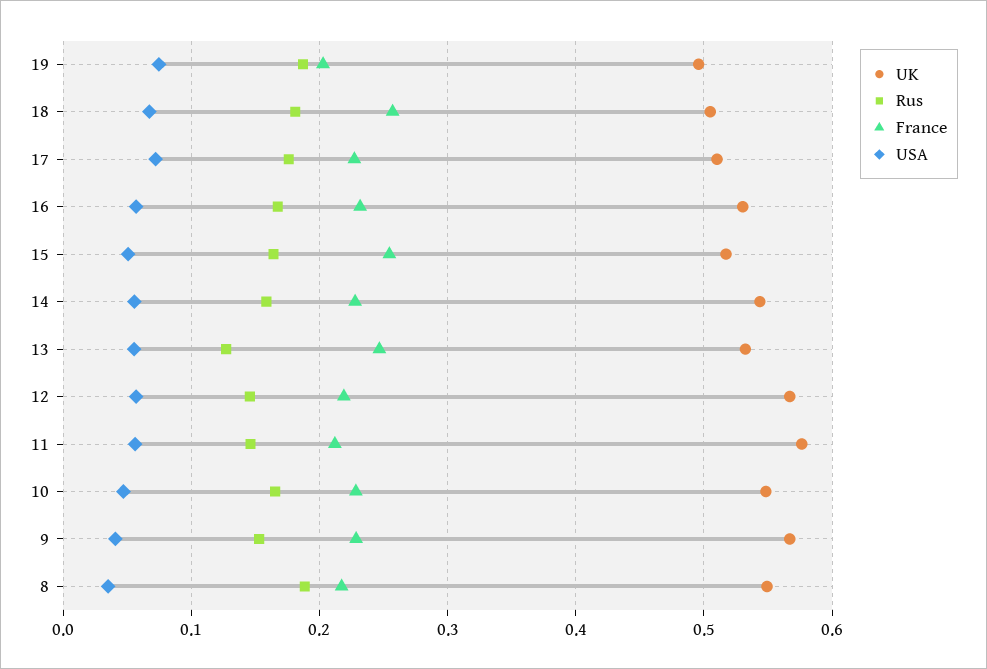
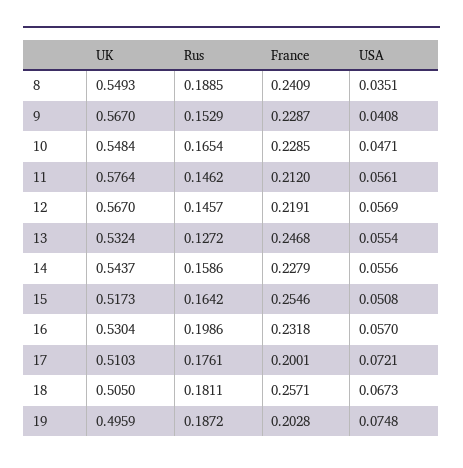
  {
    "UK": {
      "19": 0.4959,
      "18": 0.505,
      "17": 0.5103,
      "16": 0.5304,
      "15": 0.5173,
      "14": 0.5437,
      "13": 0.5324,
      "12": 0.567,
      "11": 0.5764,
      "10": 0.5484,
      "9": 0.567,
      "8": 0.5493
    },
    "Rus": {
      "19": 0.1872,
      "18": 0.1811,
      "17": 0.1761,
-     "16": 0.17,
+     "16": 0.1986,
      "15": 0.1642,
      "14": 0.1586,
      "13": 0.1272,
      "12": 0.1457,
      "11": 0.1462,
      "10": 0.1654,
      "9": 0.1529,
      "8": 0.1885
    },
    "France": {
      "19": 0.2028,
      "18": 0.2571,
-     "17": 0.23,
+     "17": 0.2001,
      "16": 0.2318,
      "15": 0.2546,
      "14": 0.2279,
      "13": 0.2468,
      "12": 0.2191,
      "11": 0.212,
      "10": 0.2285,
      "9": 0.2287,
-     "8": 0.22
+     "8": 0.2409
    },
    "USA": {
      "19": 0.0748,
      "18": 0.0673,
      "17": 0.0721,
      "16": 0.057,
      "15": 0.0508,
      "14": 0.0556,
      "13": 0.0554,
      "12": 0.0569,
      "11": 0.0561,
      "10": 0.0471,
      "9": 0.0408,
      "8": 0.0351
    }
  }

